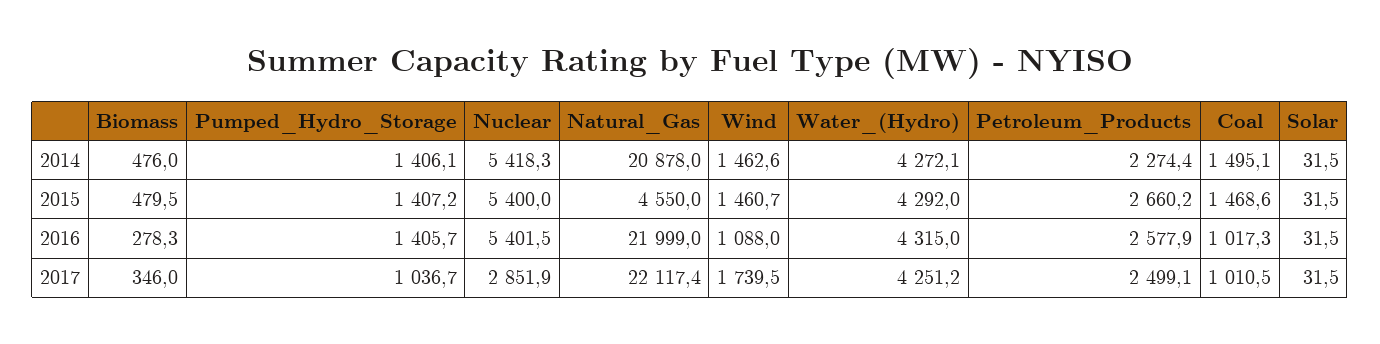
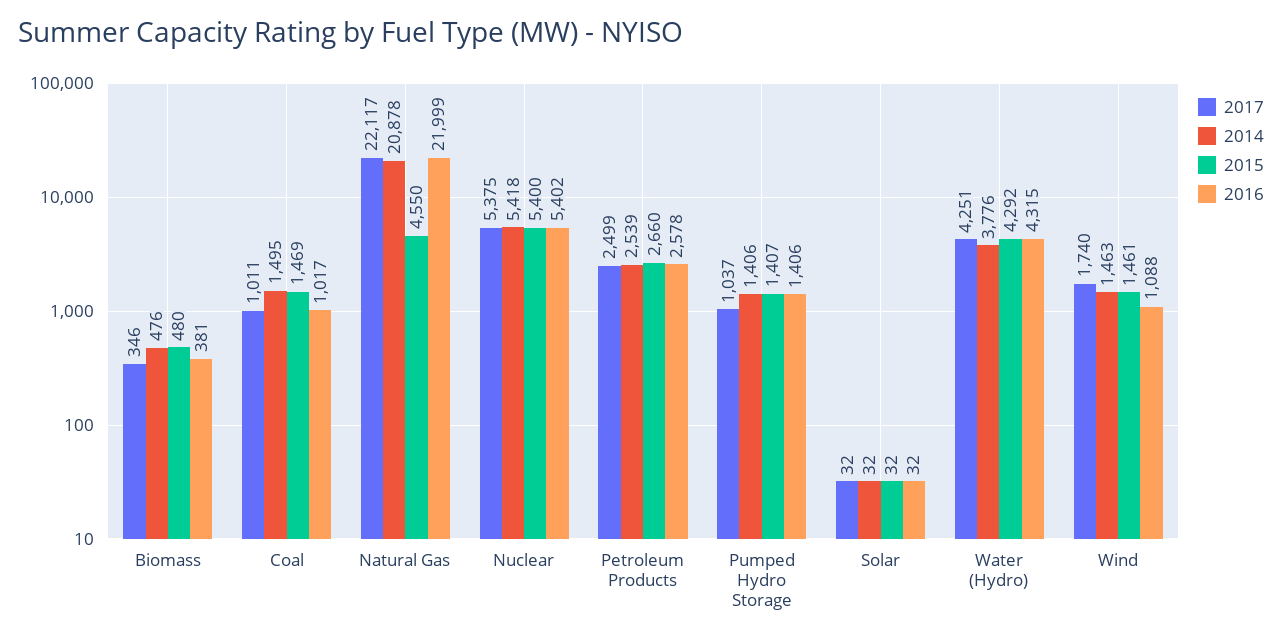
  {
    "2014": {
      "Biomass": 476,
      "Pumped_Hydro_Storage": 1406.1,
      "Nuclear": 5418.3,
      "Natural_Gas": 20878,
      "Wind": 1462.6,
-     "Water_(Hydro)": 4272.1,
+     "Water_(Hydro)": 3776,
-     "Petroleum_Products": 2274.4,
+     "Petroleum_Products": 2539,
      "Coal": 1495.1,
      "Solar": 31.5
    },
    "2015": {
      "Biomass": 479.5,
      "Pumped_Hydro_Storage": 1407.2,
      "Nuclear": 5400,
      "Natural_Gas": 4550,
      "Wind": 1460.7,
      "Water_(Hydro)": 4292,
      "Petroleum_Products": 2660.2,
      "Coal": 1468.6,
      "Solar": 31.5
    },
    "2016": {
-     "Biomass": 278.3,
+     "Biomass": 381,
      "Pumped_Hydro_Storage": 1405.7,
      "Nuclear": 5401.5,
      "Natural_Gas": 21999,
      "Wind": 1088,
      "Water_(Hydro)": 4315,
      "Petroleum_Products": 2577.9,
      "Coal": 1017.3,
      "Solar": 31.5
    },
    "2017": {
      "Biomass": 346,
      "Pumped_Hydro_Storage": 1036.7,
-     "Nuclear": 2851.9,
+     "Nuclear": 5375,
      "Natural_Gas": 22117.4,
      "Wind": 1739.5,
      "Water_(Hydro)": 4251.2,
      "Petroleum_Products": 2499.1,
      "Coal": 1010.5,
      "Solar": 31.5
    }
  }

